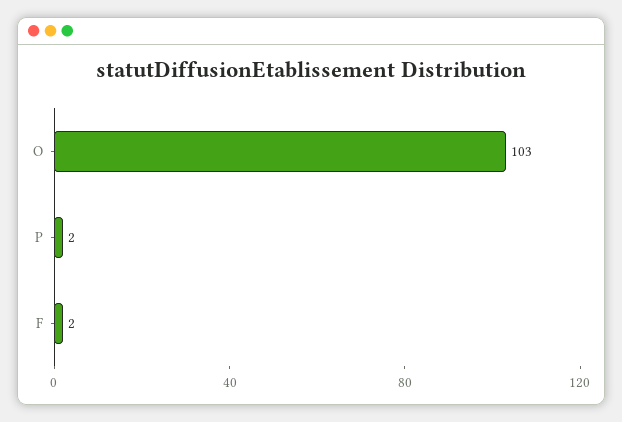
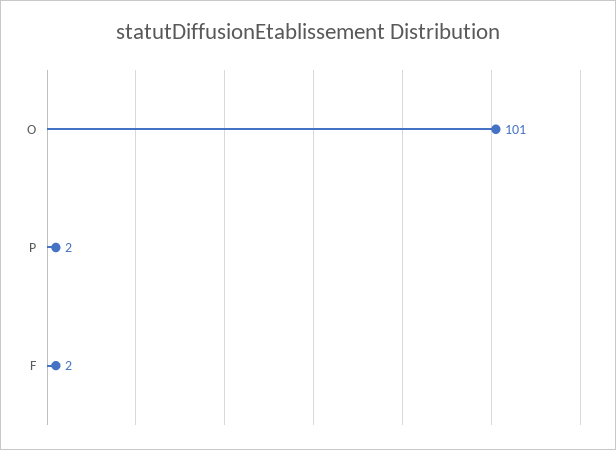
  {
-   "O": 103,
+   "O": 101,
    "P": 2,
    "F": 2
  }

